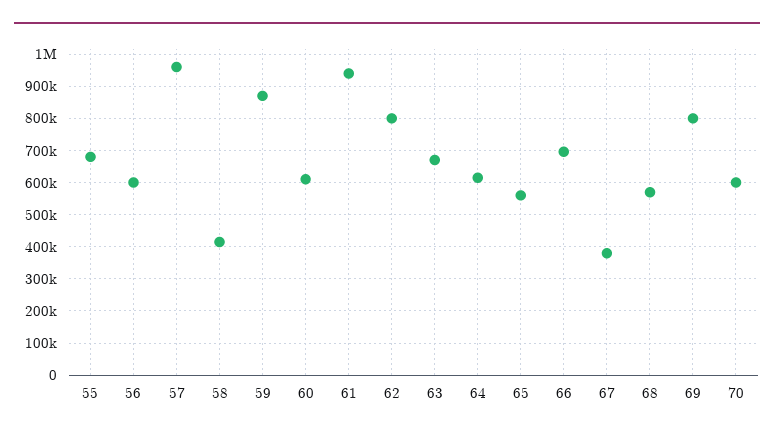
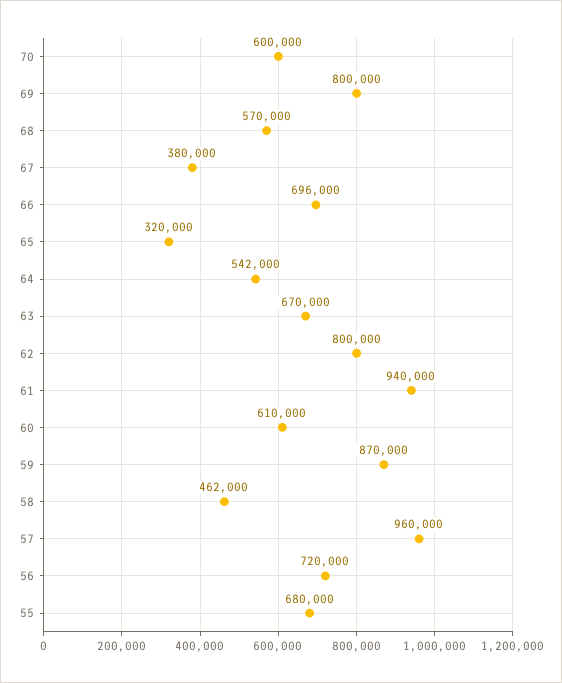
  {
    "55": 680000,
-   "56": 600000,
+   "56": 720000,
    "57": 960000,
-   "58": 420000,
+   "58": 462000,
    "59": 870000,
    "60": 610000,
    "61": 940000,
    "62": 800000,
    "63": 670000,
-   "64": 620000,
+   "64": 542000,
-   "65": 560000,
+   "65": 320000,
    "66": 696000,
    "67": 380000,
    "68": 570000,
    "69": 800000,
    "70": 600000
  }

